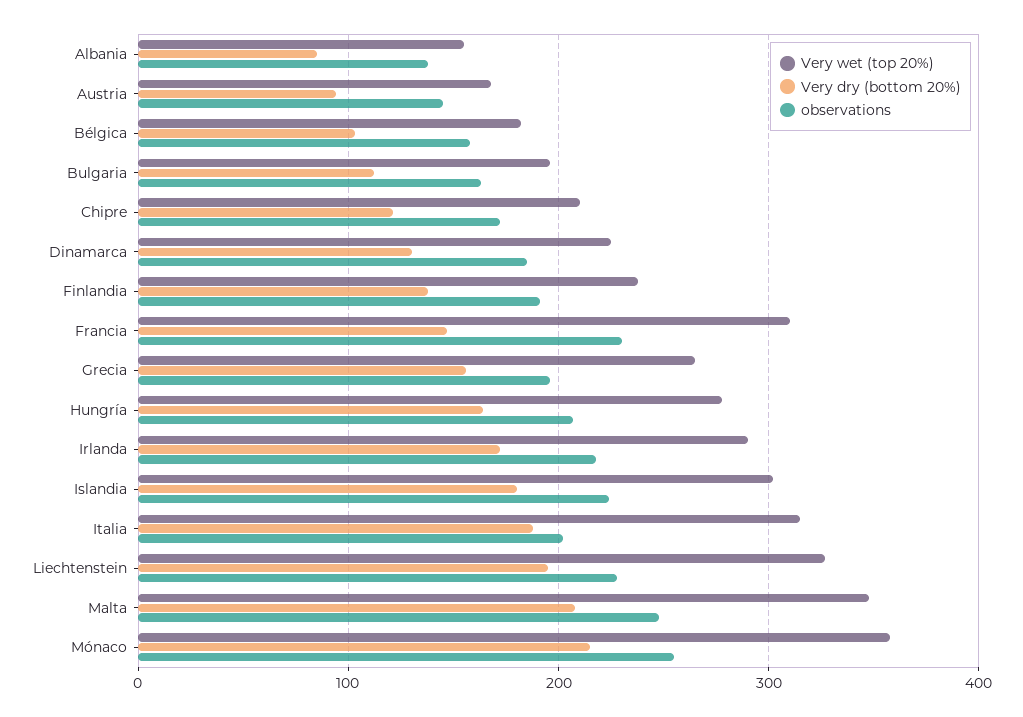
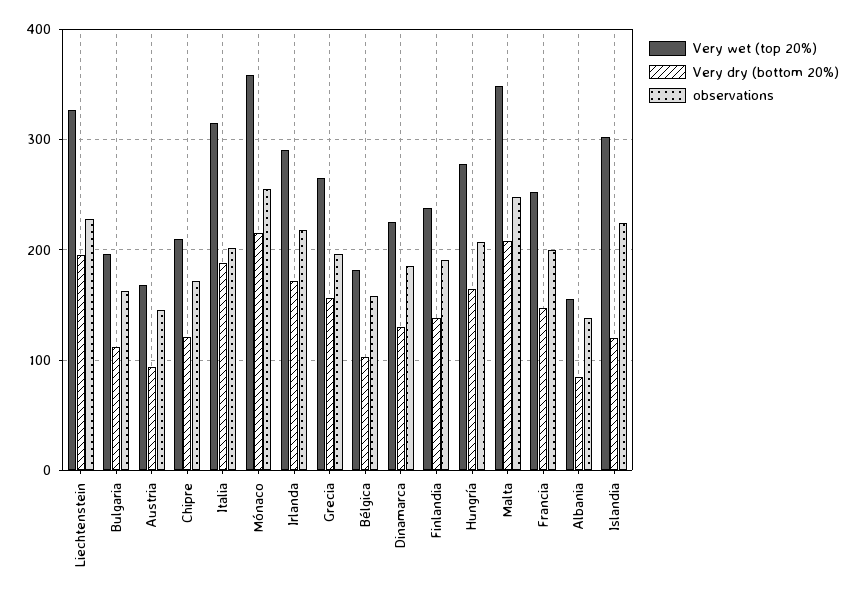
  {
    "Very wet (top 20%)": {
      "Albania": 160,
      "Austria": 170,
      "Bélgica": 180,
      "Bulgaria": 200,
      "Chipre": 210,
      "Dinamarca": 230,
      "Finlandia": 240,
-     "Francia": 310,
+     "Francia": 250,
      "Grecia": 270,
      "Hungría": 280,
      "Irlanda": 290,
      "Islandia": 300,
      "Italia": 320,
      "Liechtenstein": 330,
      "Malta": 350,
      "Mónaco": 360
    },
    "Very dry (bottom 20%)": {
      "Albania": 90,
      "Austria": 90,
      "Bélgica": 100,
      "Bulgaria": 110,
      "Chipre": 120,
      "Dinamarca": 130,
      "Finlandia": 140,
      "Francia": 150,
      "Grecia": 160,
      "Hungría": 160,
      "Irlanda": 170,
-     "Islandia": 180,
+     "Islandia": 120,
      "Italia": 190,
      "Liechtenstein": 200,
      "Malta": 210,
      "Mónaco": 220
    },
    "observations": {
      "Albania": 140,
      "Austria": 150,
      "Bélgica": 160,
      "Bulgaria": 160,
      "Chipre": 170,
      "Dinamarca": 190,
      "Finlandia": 190,
-     "Francia": 230,
+     "Francia": 200,
      "Grecia": 200,
      "Hungría": 210,
      "Irlanda": 220,
      "Islandia": 220,
      "Italia": 200,
      "Liechtenstein": 230,
      "Malta": 250,
      "Mónaco": 260
    }
  }

